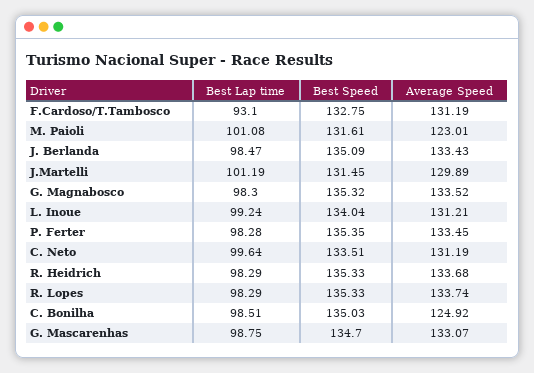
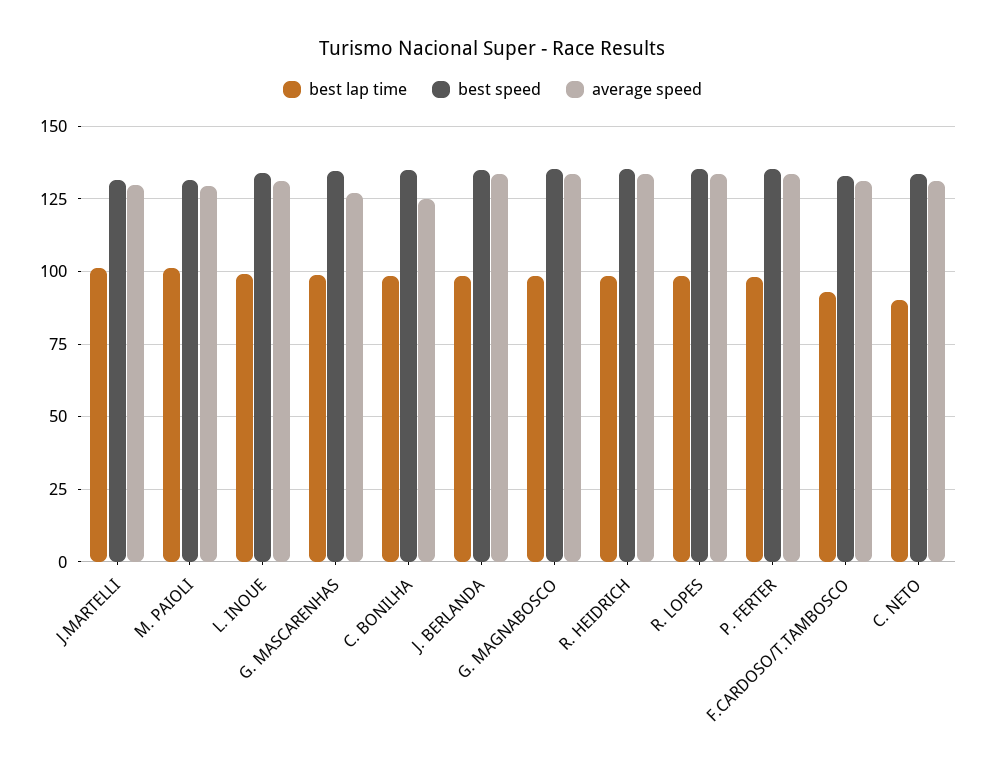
  {
    "Best Lap time": {
      "F.Cardoso/T.Tambosco": 93.1,
      "M. Paioli": 101.08,
      "J. Berlanda": 98.47,
      "J.Martelli": 101.19,
      "G. Magnabosco": 98.3,
      "L. Inoue": 99.24,
      "P. Ferter": 98.28,
-     "C. Neto": 99.64,
+     "C. Neto": 90,
      "R. Heidrich": 98.29,
      "R. Lopes": 98.29,
      "C. Bonilha": 98.51,
      "G. Mascarenhas": 98.75
    },
    "Best Speed": {
      "F.Cardoso/T.Tambosco": 132.75,
      "M. Paioli": 131.61,
      "J. Berlanda": 135.09,
      "J.Martelli": 131.45,
      "G. Magnabosco": 135.32,
      "L. Inoue": 134.04,
      "P. Ferter": 135.35,
      "C. Neto": 133.51,
      "R. Heidrich": 135.33,
      "R. Lopes": 135.33,
      "C. Bonilha": 135.03,
      "G. Mascarenhas": 134.7
    },
    "Average Speed": {
      "F.Cardoso/T.Tambosco": 131.19,
-     "M. Paioli": 123.01,
+     "M. Paioli": 130,
      "J. Berlanda": 133.43,
      "J.Martelli": 129.89,
      "G. Magnabosco": 133.52,
      "L. Inoue": 131.21,
      "P. Ferter": 133.45,
      "C. Neto": 131.19,
      "R. Heidrich": 133.68,
      "R. Lopes": 133.74,
      "C. Bonilha": 124.92,
-     "G. Mascarenhas": 133.07
+     "G. Mascarenhas": 127.5
    }
  }

